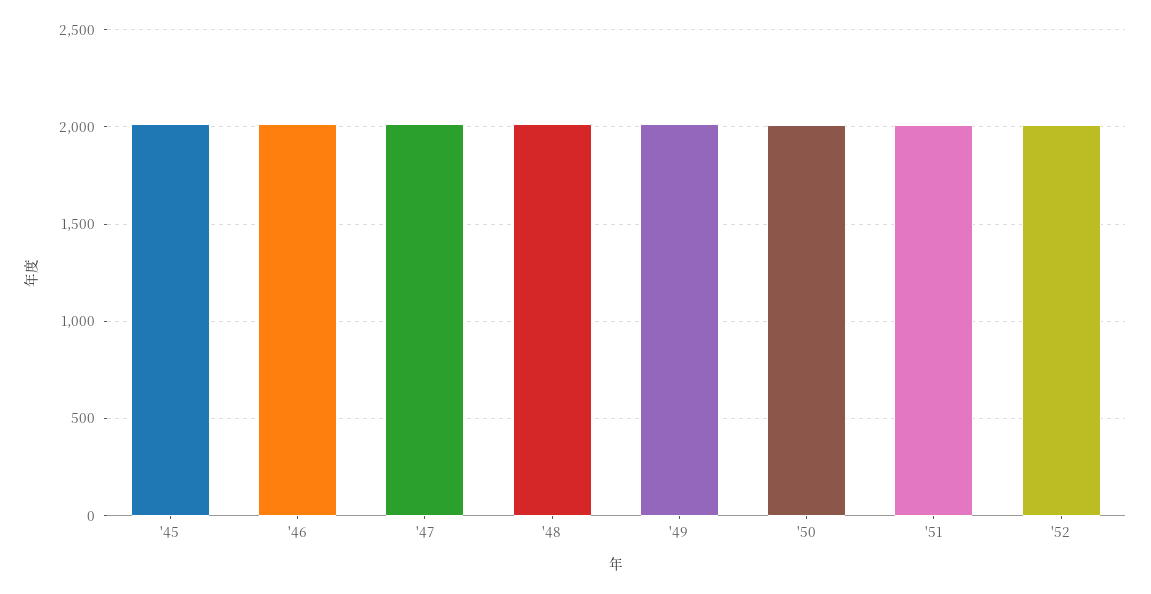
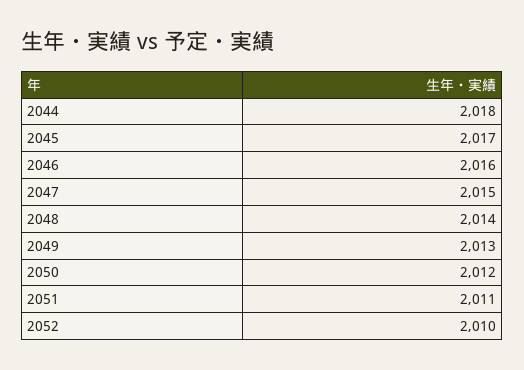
  {
    "'45": 2017,
    "'46": 2016,
    "'47": 2015,
    "'48": 2014,
    "'49": 2013,
    "'50": 2012,
    "'51": 2011,
-   "'52": 2010
+   "'52": 2010,
+   "2044": 2018
  }

